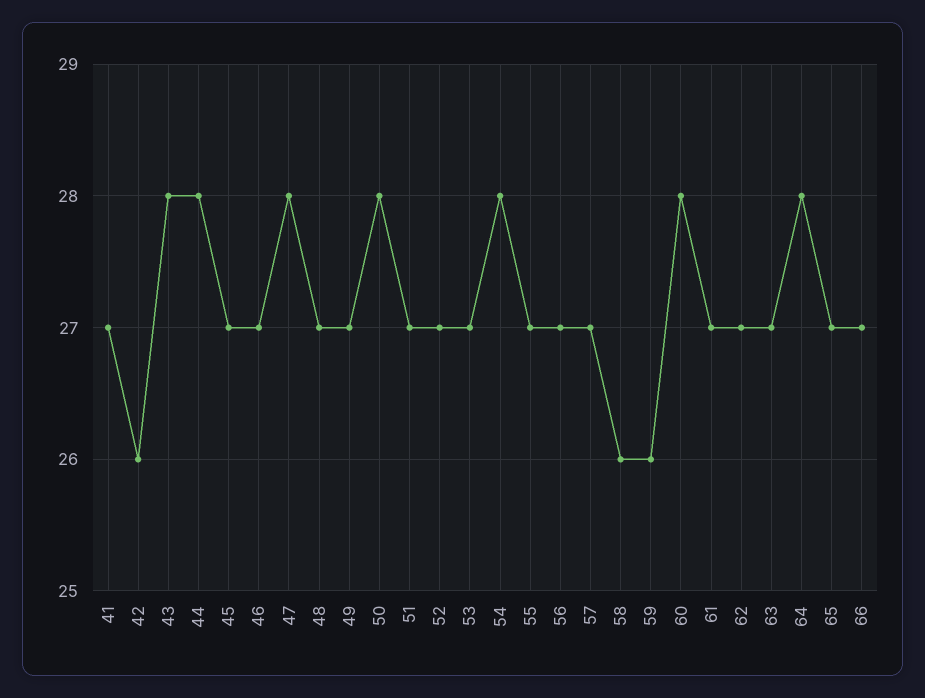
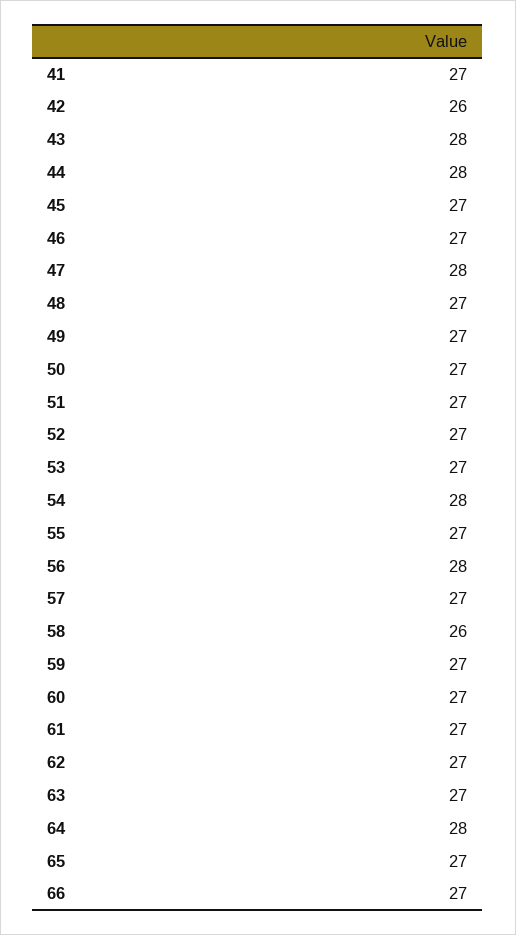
  {
    "41": 27,
    "42": 26,
    "43": 28,
    "44": 28,
    "45": 27,
    "46": 27,
    "47": 28,
    "48": 27,
    "49": 27,
-   "50": 28,
+   "50": 27,
    "51": 27,
    "52": 27,
    "53": 27,
    "54": 28,
    "55": 27,
-   "56": 27,
+   "56": 28,
    "57": 27,
    "58": 26,
-   "59": 26,
+   "59": 27,
-   "60": 28,
+   "60": 27,
    "61": 27,
    "62": 27,
    "63": 27,
    "64": 28,
    "65": 27,
    "66": 27
  }

